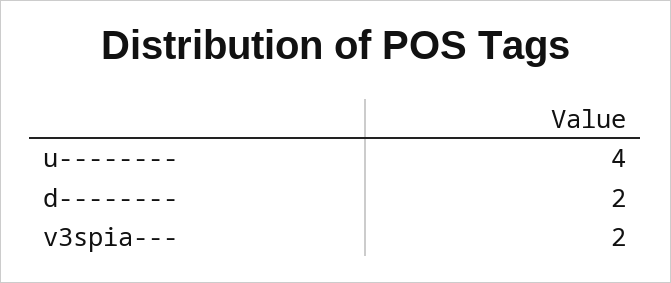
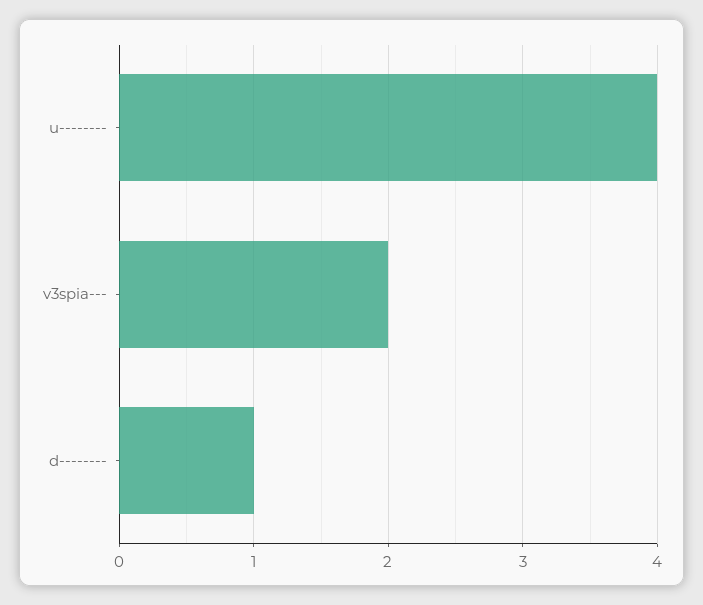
  {
    "u--------": 4,
-   "d--------": 2,
+   "d--------": 1,
    "v3spia---": 2
  }

